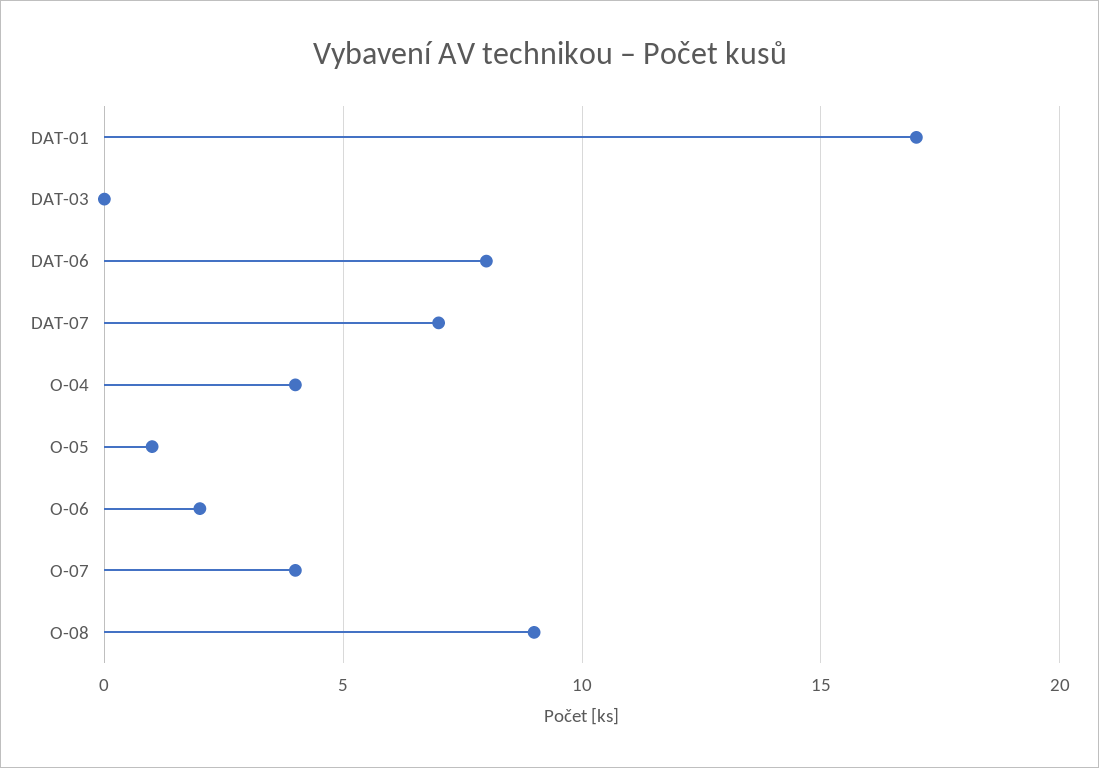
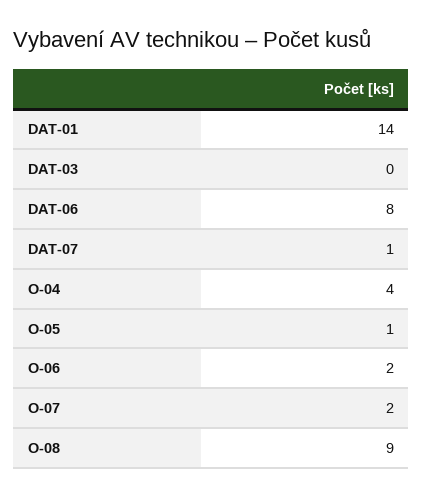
  {
-   "DAT-01": 17,
+   "DAT-01": 14,
    "DAT-03": 0,
    "DAT-06": 8,
-   "DAT-07": 7,
+   "DAT-07": 1,
    "O-04": 4,
    "O-05": 1,
    "O-06": 2,
-   "O-07": 4,
+   "O-07": 2,
    "O-08": 9
  }

